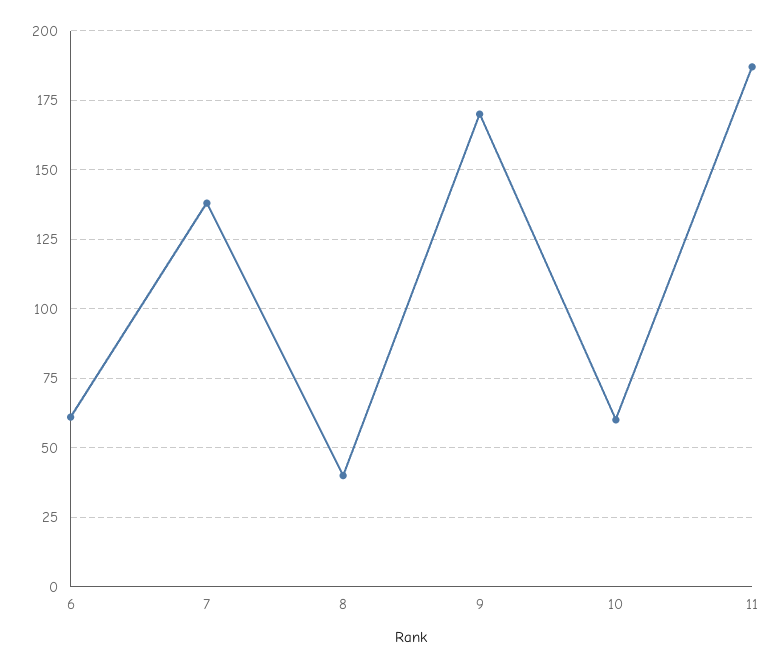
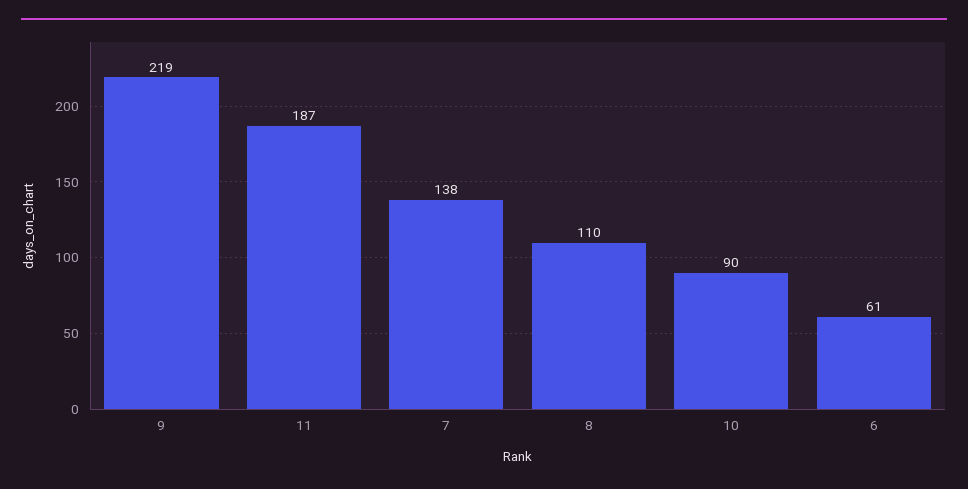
  {
    "6": 61,
    "7": 138,
-   "8": 40,
+   "8": 110,
-   "9": 170,
+   "9": 219,
-   "10": 60,
+   "10": 90,
    "11": 187
  }

